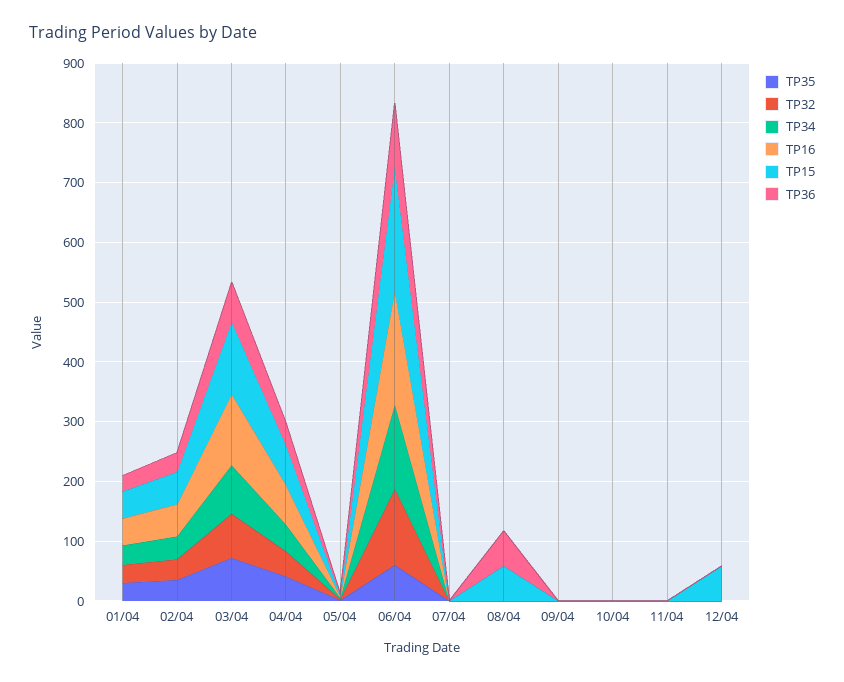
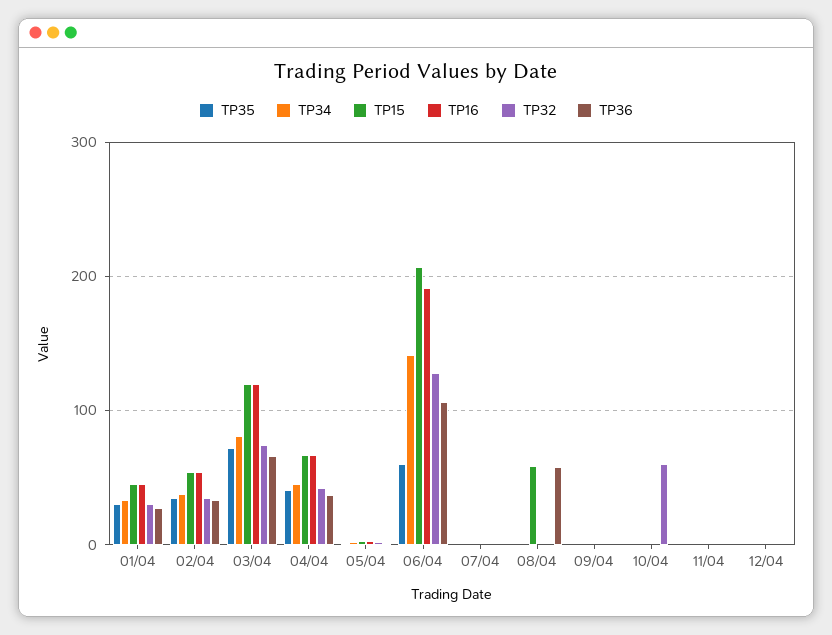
  {
    "TP35": {
      "01/04": 30,
      "02/04": 40,
      "03/04": 70,
      "04/04": 40,
      "05/04": 0,
      "06/04": 60,
      "07/04": 0,
      "08/04": 0,
      "09/04": 0,
      "10/04": 0,
      "11/04": 0,
      "12/04": 0
    },
    "TP32": {
      "01/04": 30,
      "02/04": 40,
      "03/04": 70,
      "04/04": 40,
      "05/04": 0,
      "06/04": 130,
      "07/04": 0,
      "08/04": 0,
      "09/04": 0,
-     "10/04": 0,
+     "10/04": 60,
      "11/04": 0,
      "12/04": 0
    },
    "TP34": {
      "01/04": 30,
      "02/04": 40,
      "03/04": 80,
      "04/04": 50,
      "05/04": 0,
      "06/04": 140,
      "07/04": 0,
      "08/04": 0,
      "09/04": 0,
      "10/04": 0,
      "11/04": 0,
      "12/04": 0
    },
    "TP16": {
      "01/04": 50,
      "02/04": 50,
      "03/04": 120,
      "04/04": 70,
      "05/04": 0,
      "06/04": 190,
      "07/04": 0,
      "08/04": 0,
      "09/04": 0,
      "10/04": 0,
      "11/04": 0,
      "12/04": 0
    },
    "TP15": {
      "01/04": 50,
      "02/04": 50,
      "03/04": 120,
      "04/04": 70,
      "05/04": 0,
      "06/04": 210,
      "07/04": 0,
      "08/04": 60,
      "09/04": 0,
      "10/04": 0,
      "11/04": 0,
-     "12/04": 60
+     "12/04": 0
    },
    "TP36": {
      "01/04": 30,
      "02/04": 30,
      "03/04": 70,
      "04/04": 40,
      "05/04": 0,
      "06/04": 110,
      "07/04": 0,
      "08/04": 60,
      "09/04": 0,
      "10/04": 0,
      "11/04": 0,
      "12/04": 0
    }
  }

